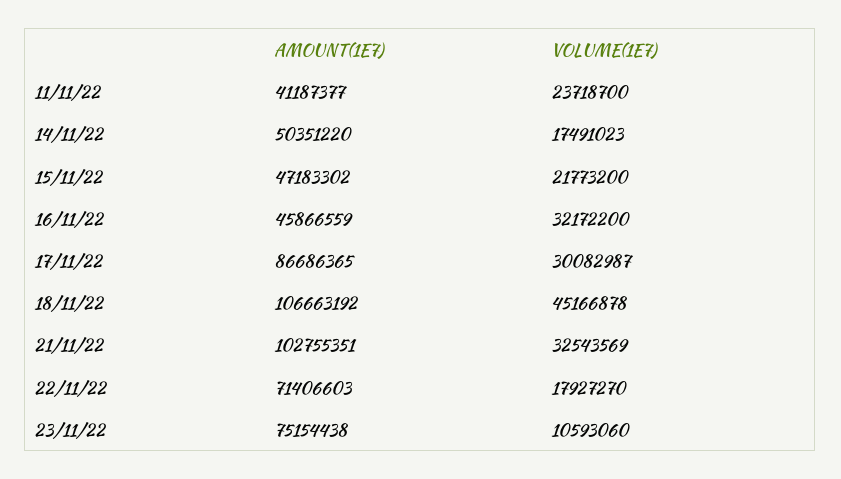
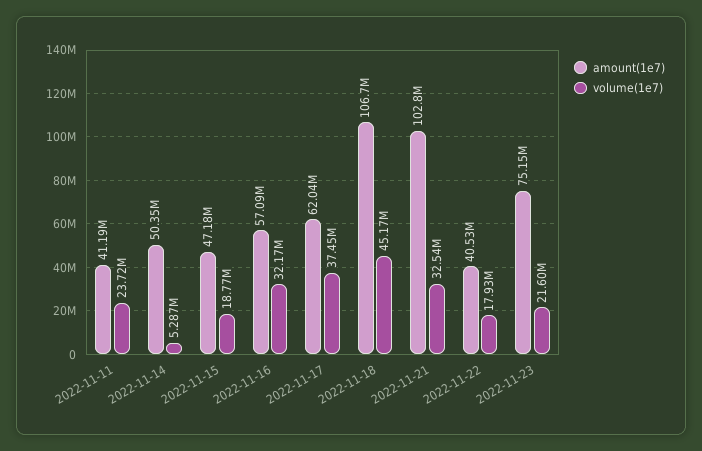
  {
    "AMOUNT(1E7)": {
      "11/11/22": 41187377,
      "14/11/22": 50351220,
      "15/11/22": 47183302,
-     "16/11/22": 45866559,
+     "16/11/22": 57090000,
-     "17/11/22": 86686365,
+     "17/11/22": 62040000,
      "18/11/22": 106663192,
      "21/11/22": 102755351,
-     "22/11/22": 71406603,
+     "22/11/22": 40530000,
      "23/11/22": 75154438
    },
    "VOLUME(1E7)": {
      "11/11/22": 23718700,
-     "14/11/22": 17491023,
+     "14/11/22": 5287000,
-     "15/11/22": 21773200,
+     "15/11/22": 18770000,
      "16/11/22": 32172200,
-     "17/11/22": 30082987,
+     "17/11/22": 37450000,
      "18/11/22": 45166878,
      "21/11/22": 32543569,
      "22/11/22": 17927270,
-     "23/11/22": 10593060
+     "23/11/22": 21600000
    }
  }

